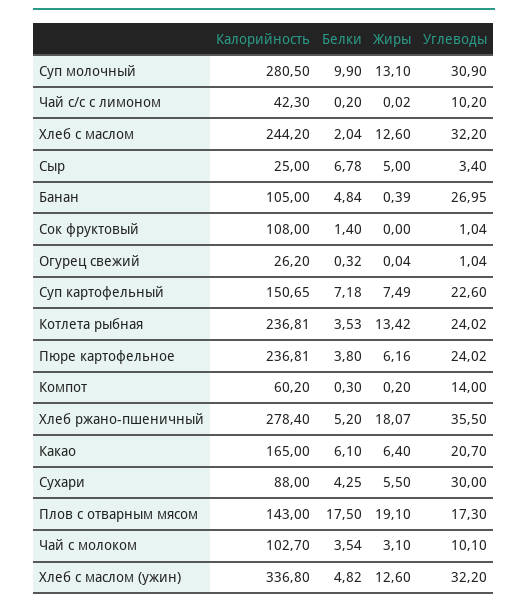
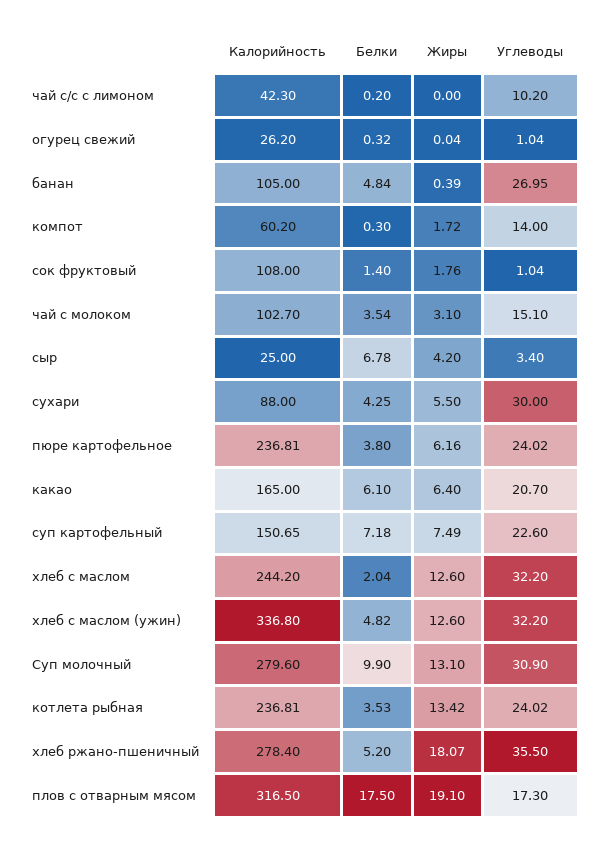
  {
    "Калорийность": {
-     "Суп молочный": 280.5,
+     "Суп молочный": 279.6,
      "Чай с/с с лимоном": 42.3,
      "Хлеб с маслом": 244.2,
      "Сыр": 25,
      "Банан": 105,
      "Сок фруктовый": 108,
      "Огурец свежий": 26.2,
      "Суп картофельный": 150.65,
      "Котлета рыбная": 236.81,
      "Пюре картофельное": 236.81,
      "Компот": 60.2,
      "Хлеб ржано-пшеничный": 278.4,
      "Какао": 165,
      "Сухари": 88,
-     "Плов с отварным мясом": 143,
+     "Плов с отварным мясом": 316.5,
      "Чай с молоком": 102.7,
      "Хлеб с маслом (ужин)": 336.8
    },
    "Белки": {
      "Суп молочный": 9.9,
      "Чай с/с с лимоном": 0.2,
      "Хлеб с маслом": 2.04,
      "Сыр": 6.78,
      "Банан": 4.84,
      "Сок фруктовый": 1.4,
      "Огурец свежий": 0.32,
      "Суп картофельный": 7.18,
      "Котлета рыбная": 3.53,
      "Пюре картофельное": 3.8,
      "Компот": 0.3,
      "Хлеб ржано-пшеничный": 5.2,
      "Какао": 6.1,
      "Сухари": 4.25,
      "Плов с отварным мясом": 17.5,
      "Чай с молоком": 3.54,
      "Хлеб с маслом (ужин)": 4.82
    },
    "Жиры": {
      "Суп молочный": 13.1,
-     "Чай с/с с лимоном": 0.02,
+     "Чай с/с с лимоном": 0,
      "Хлеб с маслом": 12.6,
-     "Сыр": 5,
+     "Сыр": 4.2,
      "Банан": 0.39,
-     "Сок фруктовый": 0,
+     "Сок фруктовый": 1.76,
      "Огурец свежий": 0.04,
      "Суп картофельный": 7.49,
      "Котлета рыбная": 13.42,
      "Пюре картофельное": 6.16,
-     "Компот": 0.2,
+     "Компот": 1.72,
      "Хлеб ржано-пшеничный": 18.07,
      "Какао": 6.4,
      "Сухари": 5.5,
      "Плов с отварным мясом": 19.1,
      "Чай с молоком": 3.1,
      "Хлеб с маслом (ужин)": 12.6
    },
    "Углеводы": {
      "Суп молочный": 30.9,
      "Чай с/с с лимоном": 10.2,
      "Хлеб с маслом": 32.2,
      "Сыр": 3.4,
      "Банан": 26.95,
      "Сок фруктовый": 1.04,
      "Огурец свежий": 1.04,
      "Суп картофельный": 22.6,
      "Котлета рыбная": 24.02,
      "Пюре картофельное": 24.02,
      "Компот": 14,
      "Хлеб ржано-пшеничный": 35.5,
      "Какао": 20.7,
      "Сухари": 30,
      "Плов с отварным мясом": 17.3,
-     "Чай с молоком": 10.1,
+     "Чай с молоком": 15.1,
      "Хлеб с маслом (ужин)": 32.2
    }
  }

